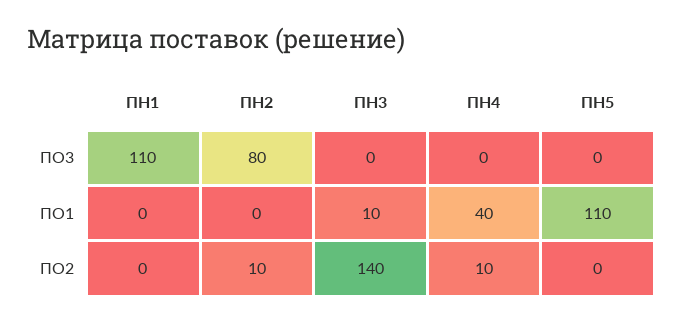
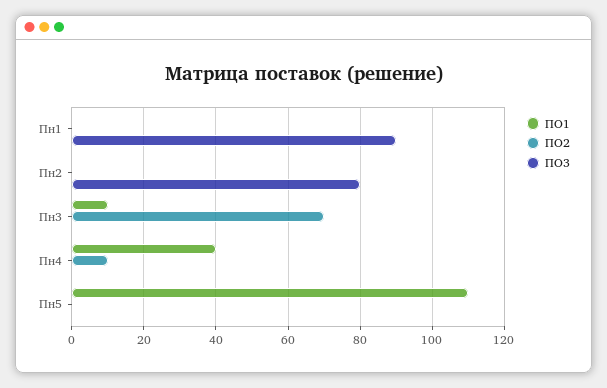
  {
    "ПО3": {
-     "ПН1": 110,
+     "ПН1": 90,
      "ПН2": 80,
      "ПН3": 0,
      "ПН4": 0,
      "ПН5": 0
    },
    "ПО1": {
      "ПН1": 0,
      "ПН2": 0,
      "ПН3": 10,
      "ПН4": 40,
      "ПН5": 110
    },
    "ПО2": {
      "ПН1": 0,
-     "ПН2": 10,
+     "ПН2": 0,
-     "ПН3": 140,
+     "ПН3": 70,
      "ПН4": 10,
      "ПН5": 0
    }
  }

